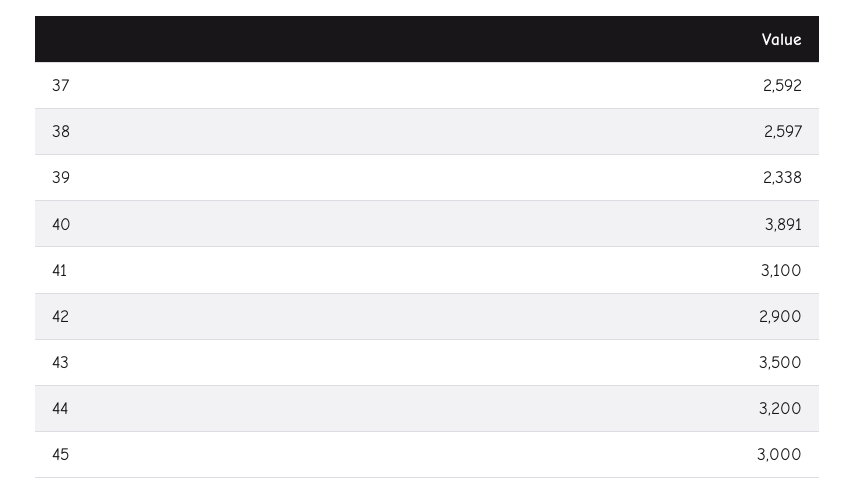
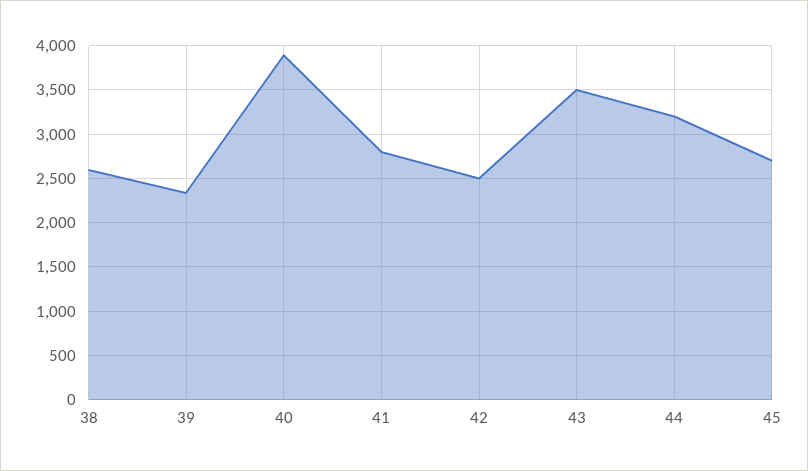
  {
-   "37": 2592,
    "38": 2597,
    "39": 2338,
    "40": 3891,
-   "41": 3100,
+   "41": 2800,
-   "42": 2900,
+   "42": 2500,
    "43": 3500,
    "44": 3200,
-   "45": 3000
+   "45": 2700
  }

